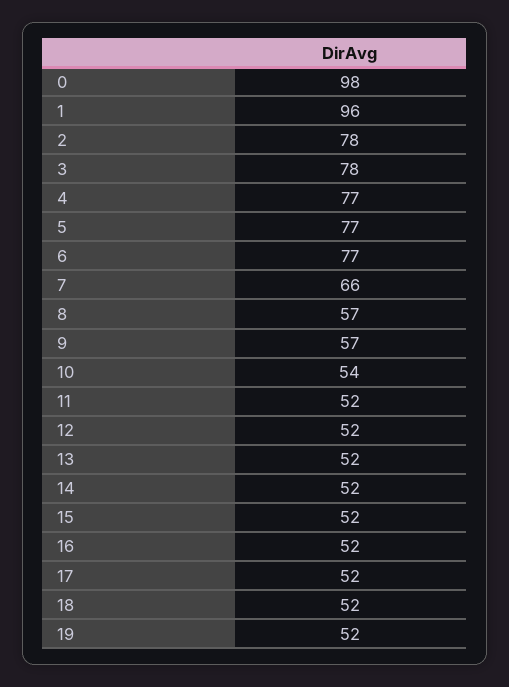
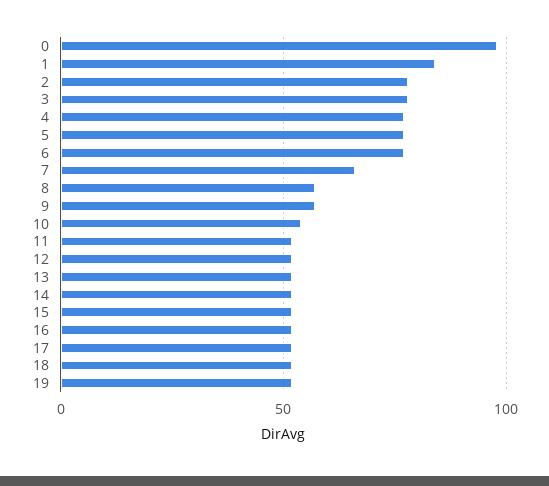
  {
    "0": 98,
-   "1": 96,
+   "1": 85,
    "2": 78,
    "3": 78,
    "4": 77,
    "5": 77,
    "6": 77,
    "7": 66,
    "8": 57,
    "9": 57,
    "10": 54,
    "11": 52,
    "12": 52,
    "13": 52,
    "14": 52,
    "15": 52,
    "16": 52,
    "17": 52,
    "18": 52,
    "19": 52
  }

